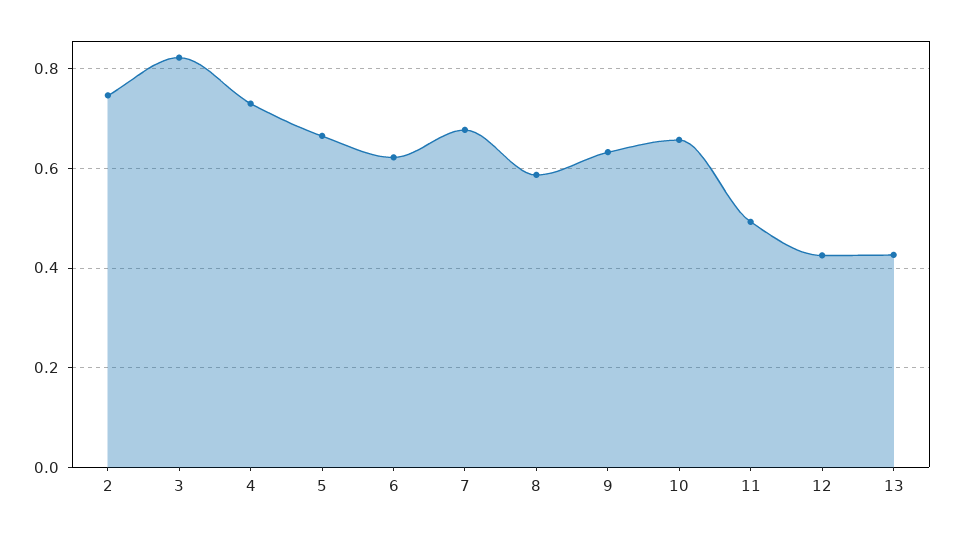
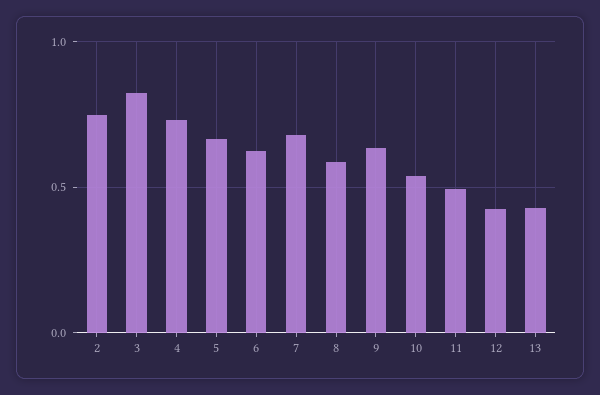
  {
    "2": 0.74,
    "3": 0.82,
    "4": 0.74,
    "5": 0.66,
    "6": 0.62,
    "7": 0.68,
    "8": 0.58,
    "9": 0.64,
-   "10": 0.66,
+   "10": 0.55,
    "11": 0.5,
    "12": 0.42,
    "13": 0.42
  }

